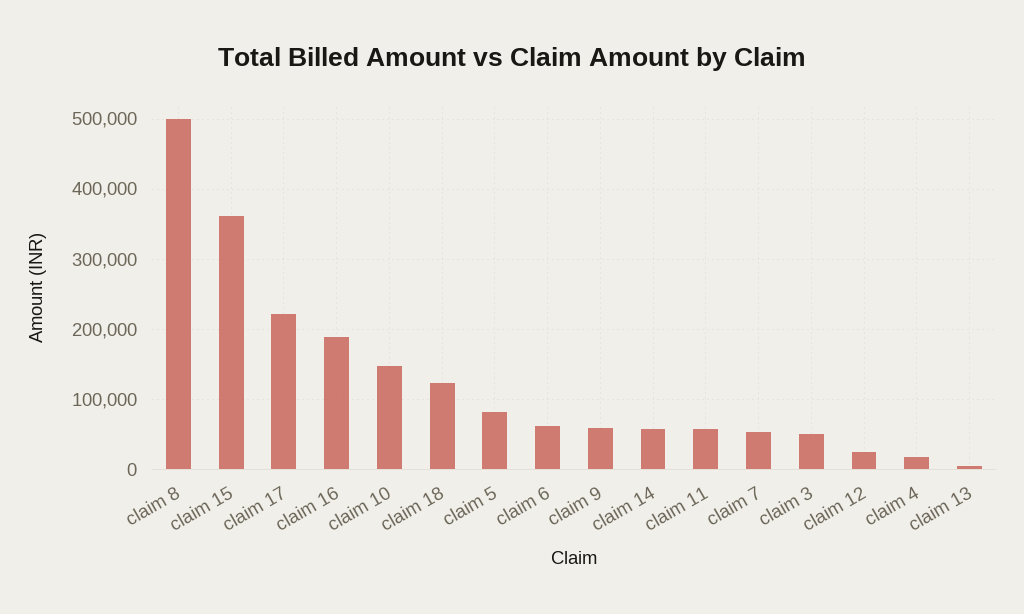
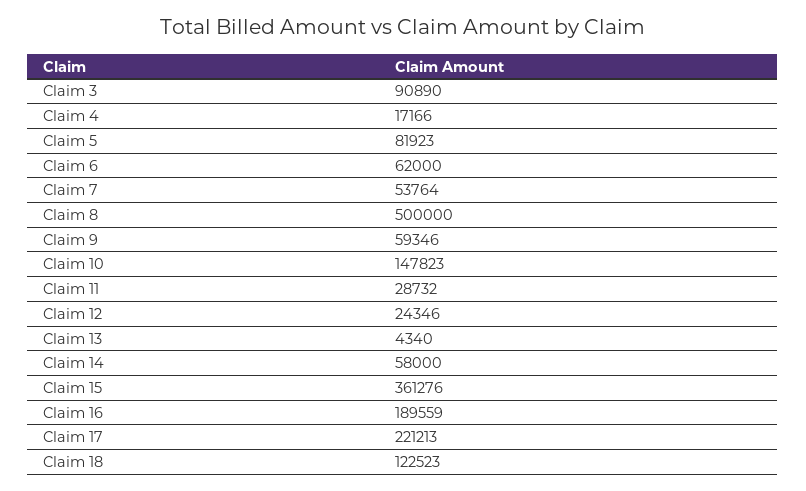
  {
    "claim 8": 500000,
    "claim 15": 361276,
    "claim 17": 221213,
    "claim 16": 189559,
    "claim 10": 147823,
    "claim 18": 122523,
    "claim 5": 81923,
    "claim 6": 62000,
    "claim 9": 59346,
    "claim 14": 58000,
-   "claim 11": 60000,
+   "claim 11": 28732,
    "claim 7": 53764,
-   "claim 3": 50000,
+   "claim 3": 90890,
    "claim 12": 24346,
    "claim 4": 17166,
    "claim 13": 4340
  }

